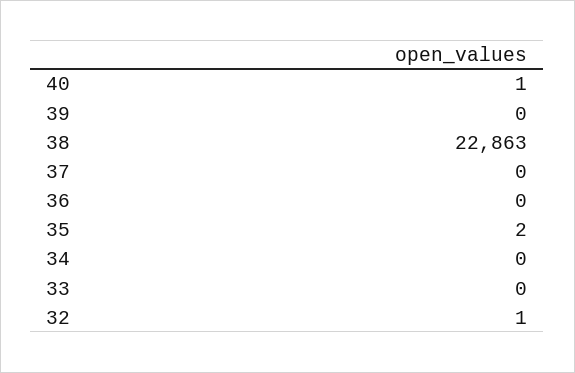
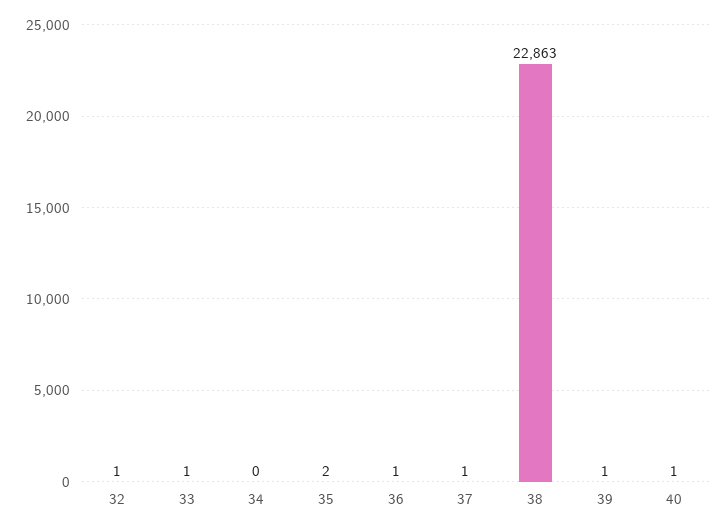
  {
    "40": 1,
-   "39": 0,
+   "39": 1,
    "38": 22863,
-   "37": 0,
+   "37": 1,
-   "36": 0,
+   "36": 1,
    "35": 2,
    "34": 0,
-   "33": 0,
+   "33": 1,
    "32": 1
  }

